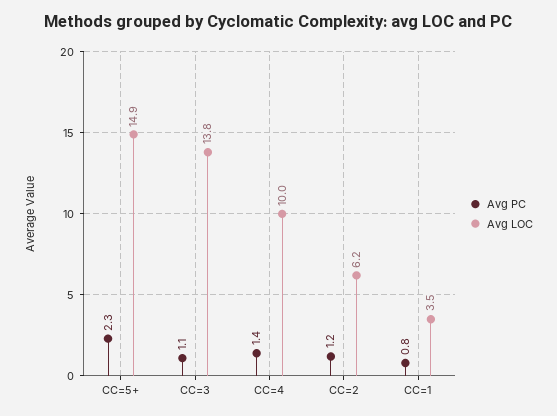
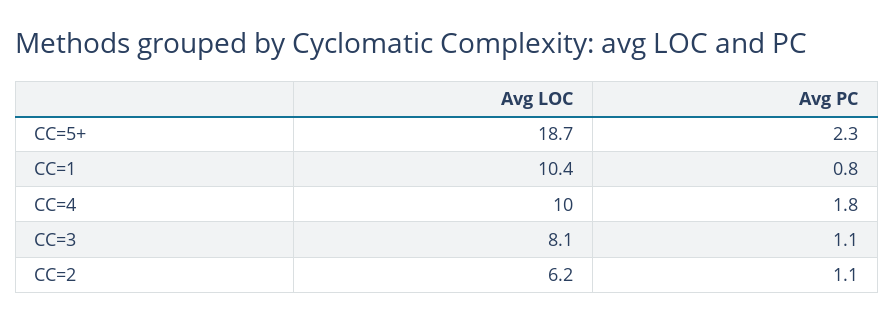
  {
    "Avg PC": {
      "CC=5+": 2.3,
      "CC=3": 1.1,
-     "CC=4": 1.4,
+     "CC=4": 1.8,
-     "CC=2": 1.2,
+     "CC=2": 1.1,
      "CC=1": 0.8
    },
    "Avg LOC": {
-     "CC=5+": 14.9,
+     "CC=5+": 18.7,
-     "CC=3": 13.8,
+     "CC=3": 8.1,
      "CC=4": 10,
      "CC=2": 6.2,
-     "CC=1": 3.5
+     "CC=1": 10.4
    }
  }

